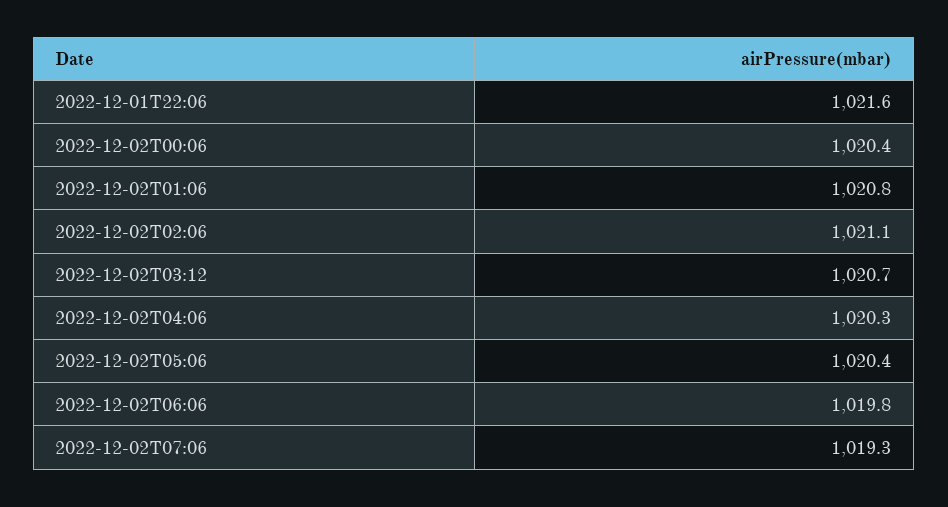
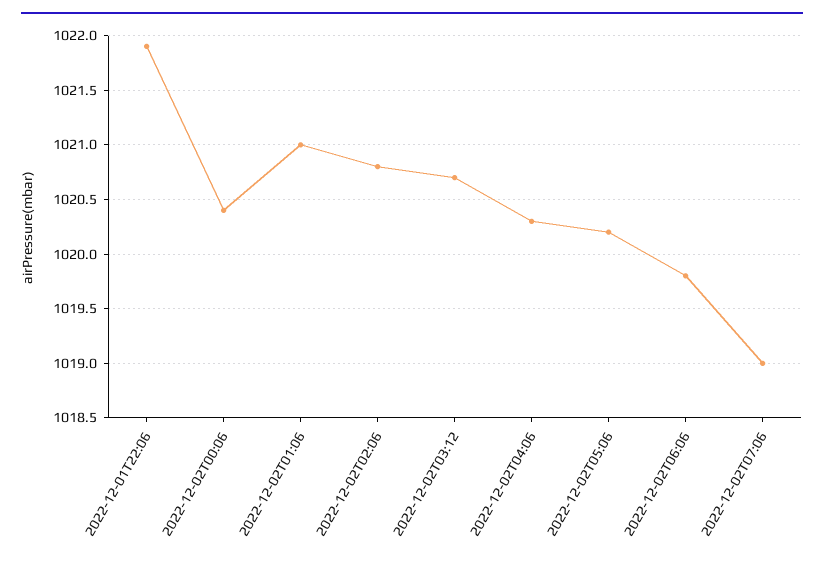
  {
-   "2022-12-01T22:06": 1021.6,
+   "2022-12-01T22:06": 1021.9,
    "2022-12-02T00:06": 1020.4,
-   "2022-12-02T01:06": 1020.8,
+   "2022-12-02T01:06": 1021,
-   "2022-12-02T02:06": 1021.1,
+   "2022-12-02T02:06": 1020.8,
    "2022-12-02T03:12": 1020.7,
    "2022-12-02T04:06": 1020.3,
-   "2022-12-02T05:06": 1020.4,
+   "2022-12-02T05:06": 1020.2,
    "2022-12-02T06:06": 1019.8,
-   "2022-12-02T07:06": 1019.3
+   "2022-12-02T07:06": 1019
  }

